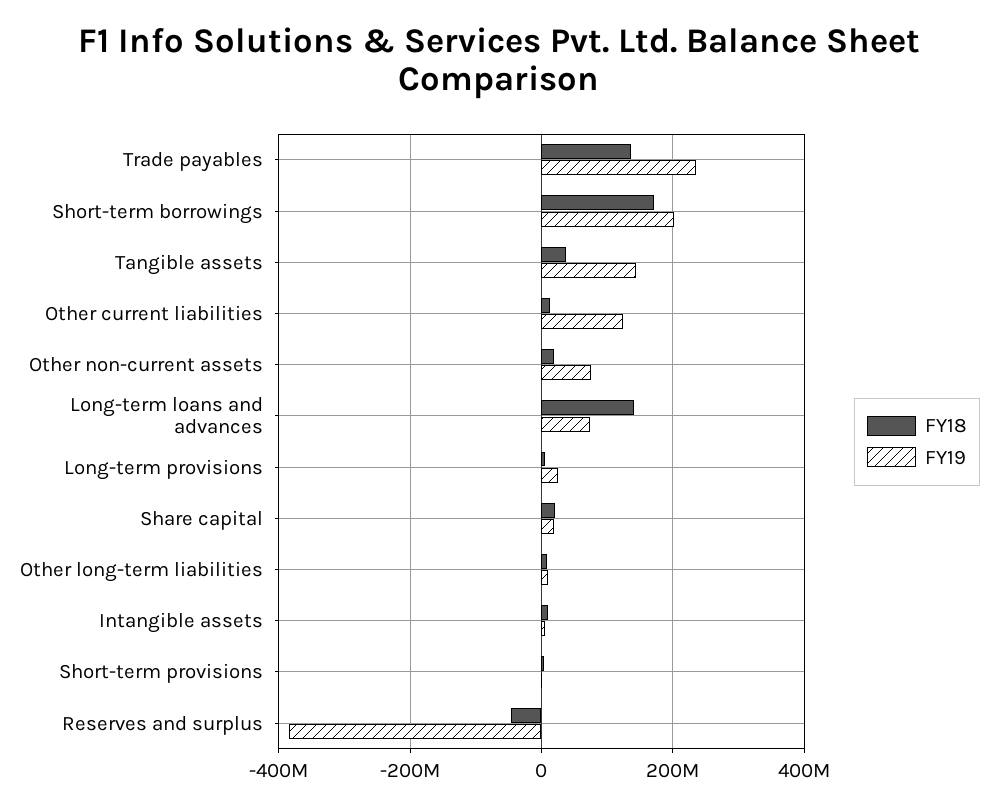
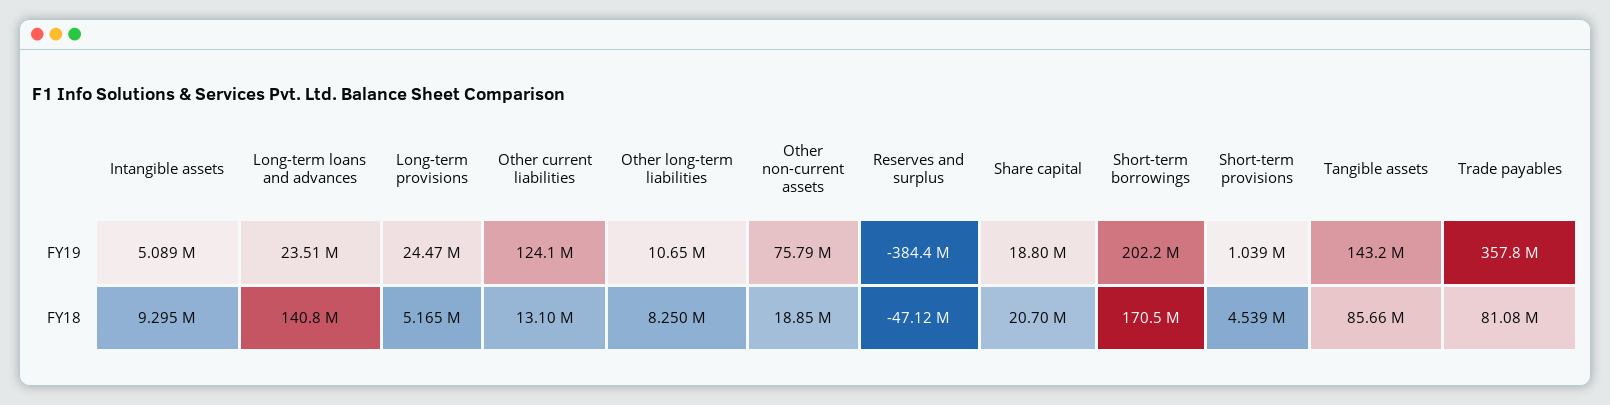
  {
    "FY18": {
-     "Trade payables": 140000000,
+     "Trade payables": 81080000,
      "Short-term borrowings": 170500000,
-     "Tangible assets": 40000000,
+     "Tangible assets": 85660000,
      "Other current liabilities": 13100000,
      "Other non-current assets": 18850000,
      "Long-term loans and advances": 140800000,
      "Long-term provisions": 5165000,
      "Share capital": 20700000,
      "Other long-term liabilities": 8250000,
      "Intangible assets": 9295000,
      "Short-term provisions": 4539000,
      "Reserves and surplus": -47120000
    },
    "FY19": {
-     "Trade payables": 240000000,
+     "Trade payables": 357800000,
      "Short-term borrowings": 202200000,
      "Tangible assets": 143200000,
      "Other current liabilities": 124100000,
      "Other non-current assets": 75790000,
-     "Long-term loans and advances": 80000000,
+     "Long-term loans and advances": 23510000,
      "Long-term provisions": 24470000,
      "Share capital": 18800000,
      "Other long-term liabilities": 10650000,
      "Intangible assets": 5089000,
      "Short-term provisions": 1039000,
      "Reserves and surplus": -384400000
    }
  }

